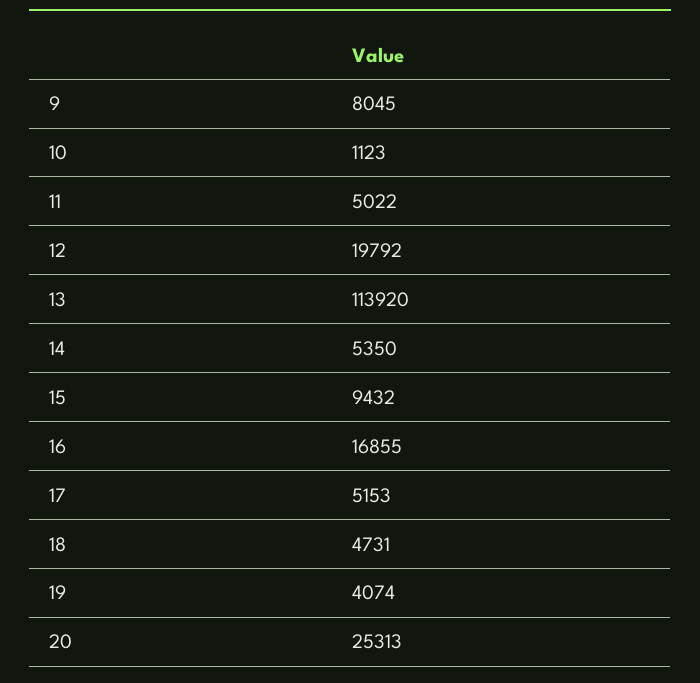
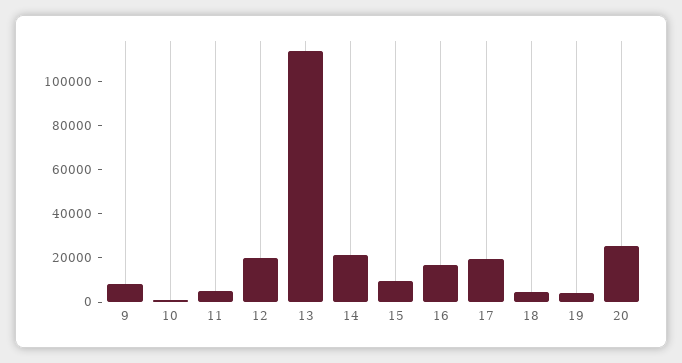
  {
    "9": 8045,
    "10": 1123,
    "11": 5022,
    "12": 19792,
    "13": 113920,
-   "14": 5350,
+   "14": 20000,
    "15": 9432,
    "16": 16855,
-   "17": 5153,
+   "17": 20000,
    "18": 4731,
    "19": 4074,
    "20": 25313
  }

